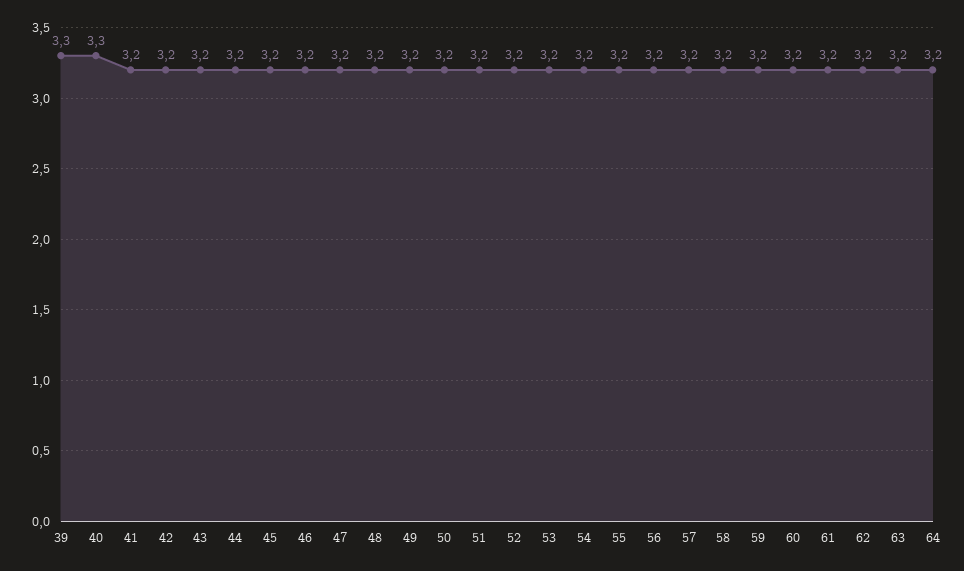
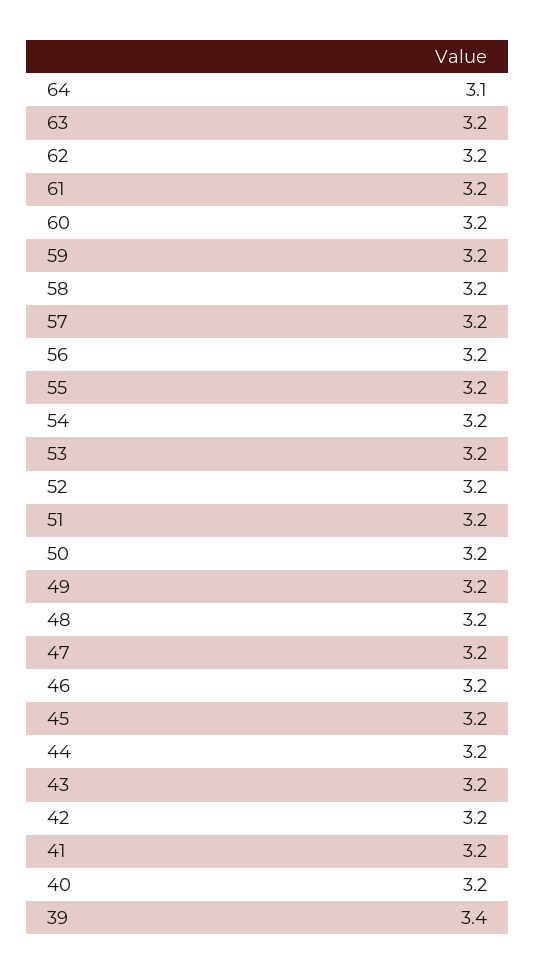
  {
-   "39": 3.3,
+   "39": 3.4,
-   "40": 3.3,
+   "40": 3.2,
    "41": 3.2,
    "42": 3.2,
    "43": 3.2,
    "44": 3.2,
    "45": 3.2,
    "46": 3.2,
    "47": 3.2,
    "48": 3.2,
    "49": 3.2,
    "50": 3.2,
    "51": 3.2,
    "52": 3.2,
    "53": 3.2,
    "54": 3.2,
    "55": 3.2,
    "56": 3.2,
    "57": 3.2,
    "58": 3.2,
    "59": 3.2,
    "60": 3.2,
    "61": 3.2,
    "62": 3.2,
    "63": 3.2,
-   "64": 3.2
+   "64": 3.1
  }

